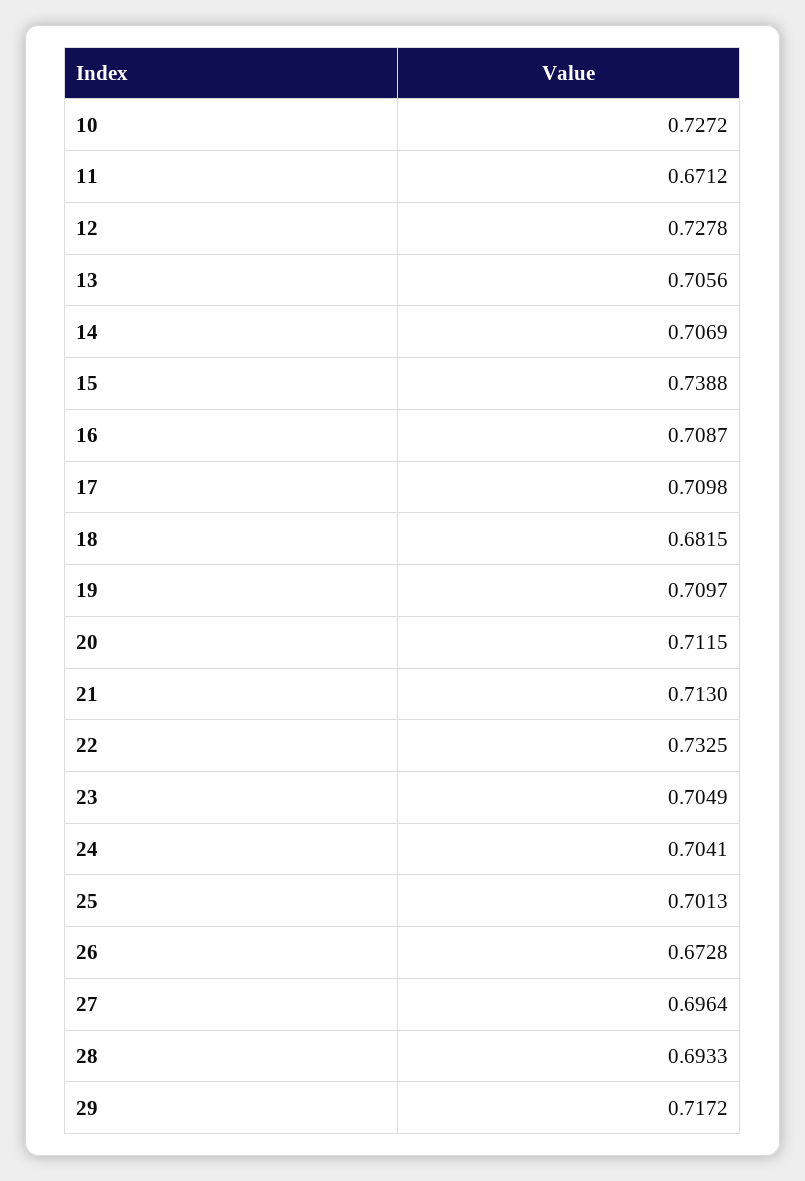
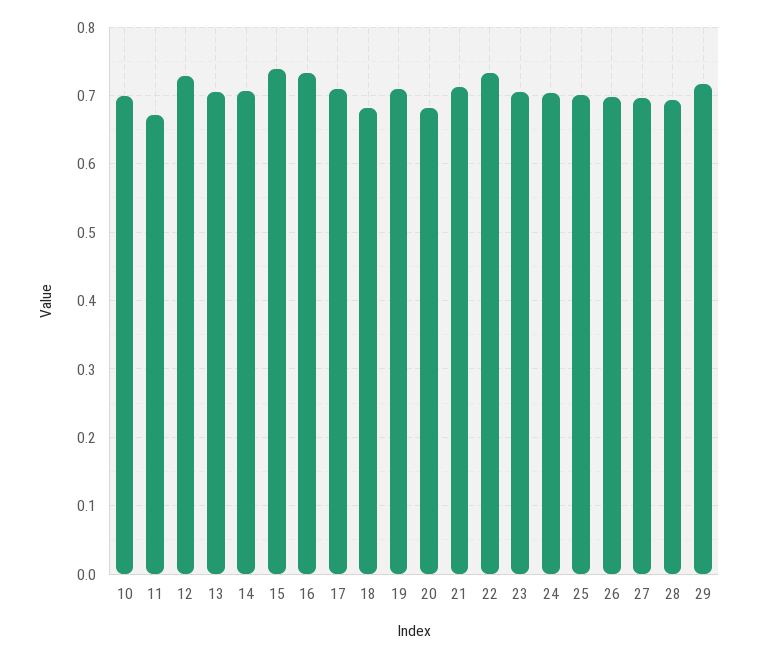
  {
-   "10": 0.7272,
+   "10": 0.7,
    "11": 0.6712,
    "12": 0.7278,
    "13": 0.7056,
    "14": 0.7069,
    "15": 0.7388,
-   "16": 0.7087,
+   "16": 0.73,
    "17": 0.7098,
    "18": 0.6815,
    "19": 0.7097,
-   "20": 0.7115,
+   "20": 0.68,
    "21": 0.713,
    "22": 0.7325,
    "23": 0.7049,
    "24": 0.7041,
    "25": 0.7013,
-   "26": 0.6728,
+   "26": 0.7,
    "27": 0.6964,
    "28": 0.6933,
    "29": 0.7172
  }

